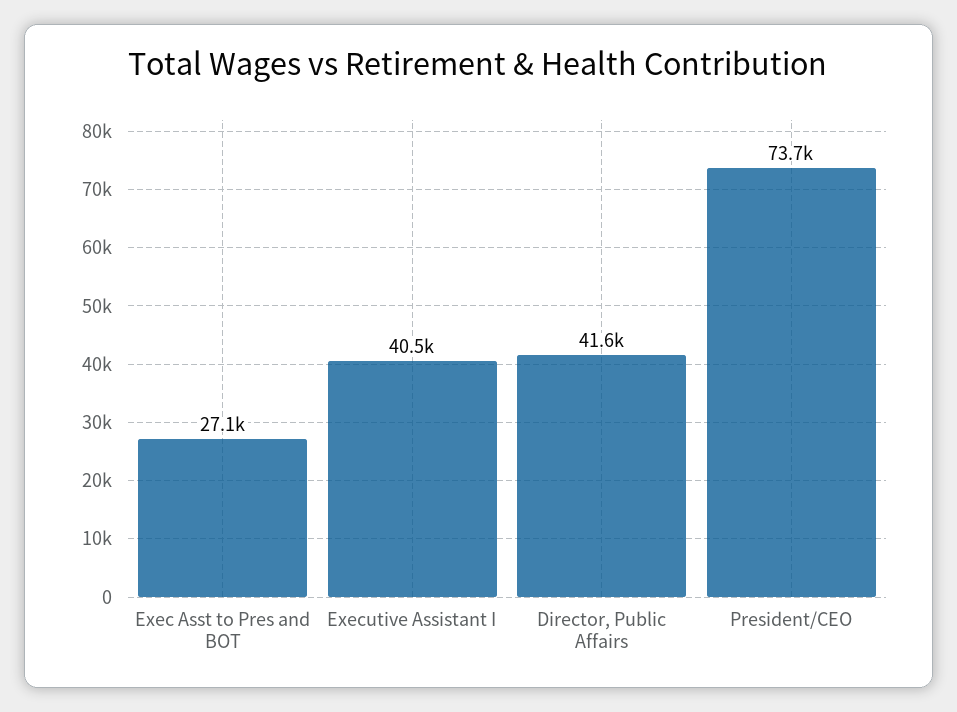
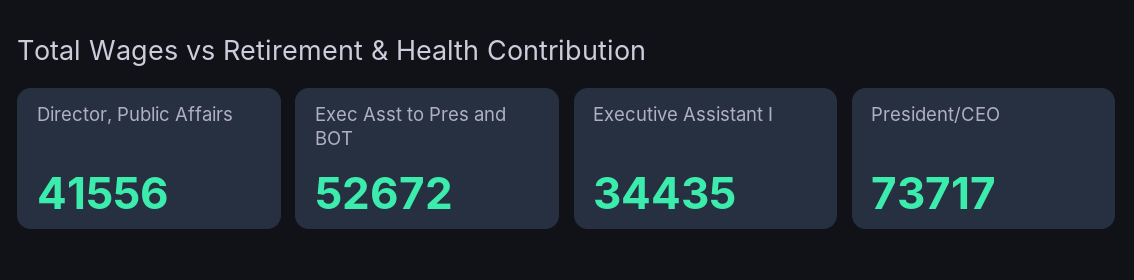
  {
-   "Exec Asst to Pres and BOT": 27100,
+   "Exec Asst to Pres and BOT": 52672,
-   "Executive Assistant I": 40500,
+   "Executive Assistant I": 34435,
    "Director, Public Affairs": 41556,
    "President/CEO": 73717
  }

